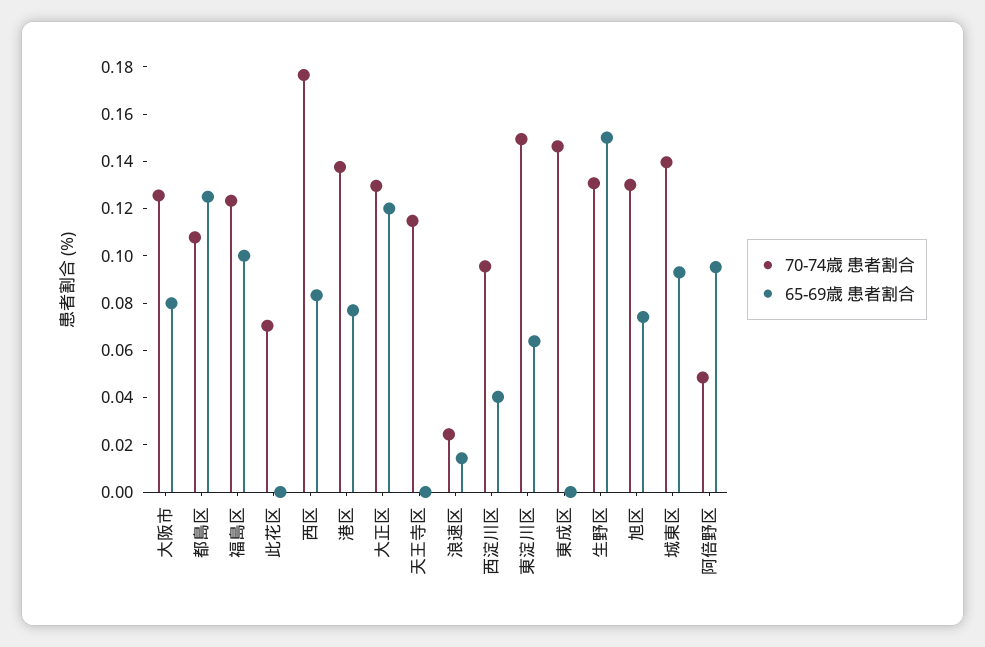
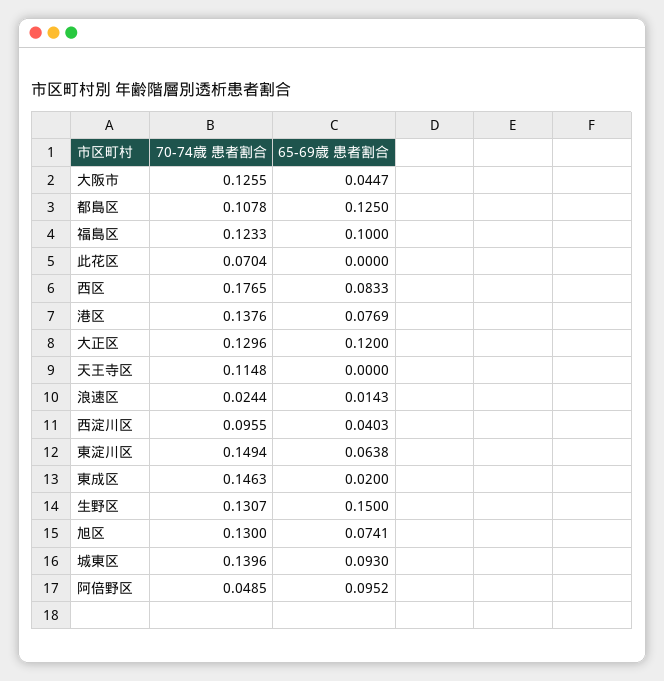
  {
    "70-74歳 患者割合": {
      "大阪市": 0.1255,
      "都島区": 0.1078,
      "福島区": 0.1233,
      "此花区": 0.0704,
      "西区": 0.1765,
      "港区": 0.1376,
      "大正区": 0.1296,
      "天王寺区": 0.1148,
      "浪速区": 0.0244,
      "西淀川区": 0.0955,
      "東淀川区": 0.1494,
      "東成区": 0.1463,
      "生野区": 0.1307,
      "旭区": 0.13,
      "城東区": 0.1396,
      "阿倍野区": 0.0485
    },
    "65-69歳 患者割合": {
-     "大阪市": 0.08,
+     "大阪市": 0.0447,
      "都島区": 0.125,
      "福島区": 0.1,
      "此花区": 0,
      "西区": 0.0833,
      "港区": 0.0769,
      "大正区": 0.12,
      "天王寺区": 0,
      "浪速区": 0.0143,
      "西淀川区": 0.0403,
      "東淀川区": 0.0638,
-     "東成区": 0,
+     "東成区": 0.02,
      "生野区": 0.15,
      "旭区": 0.0741,
      "城東区": 0.093,
      "阿倍野区": 0.0952
    }
  }

